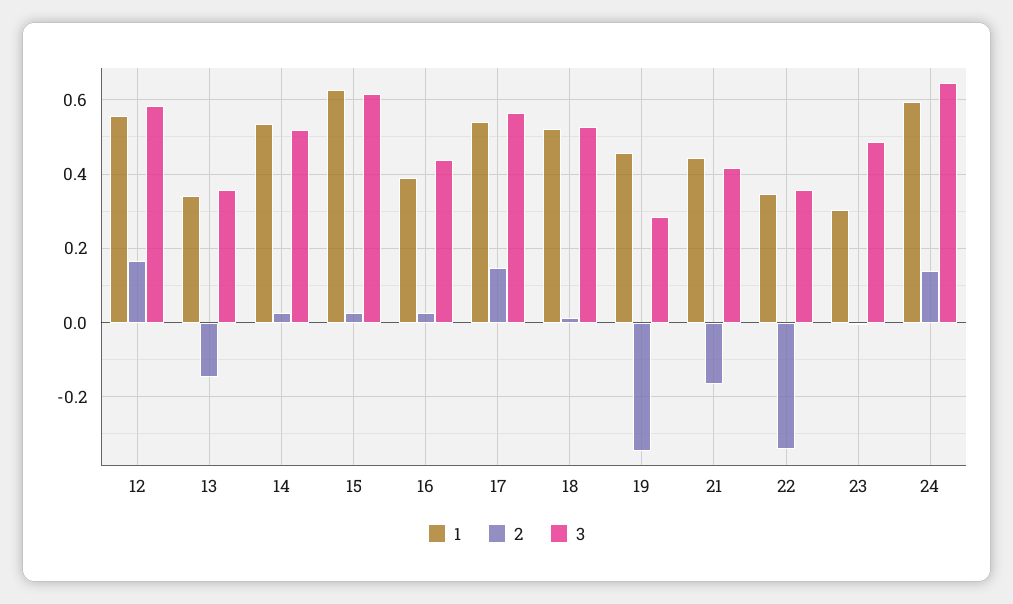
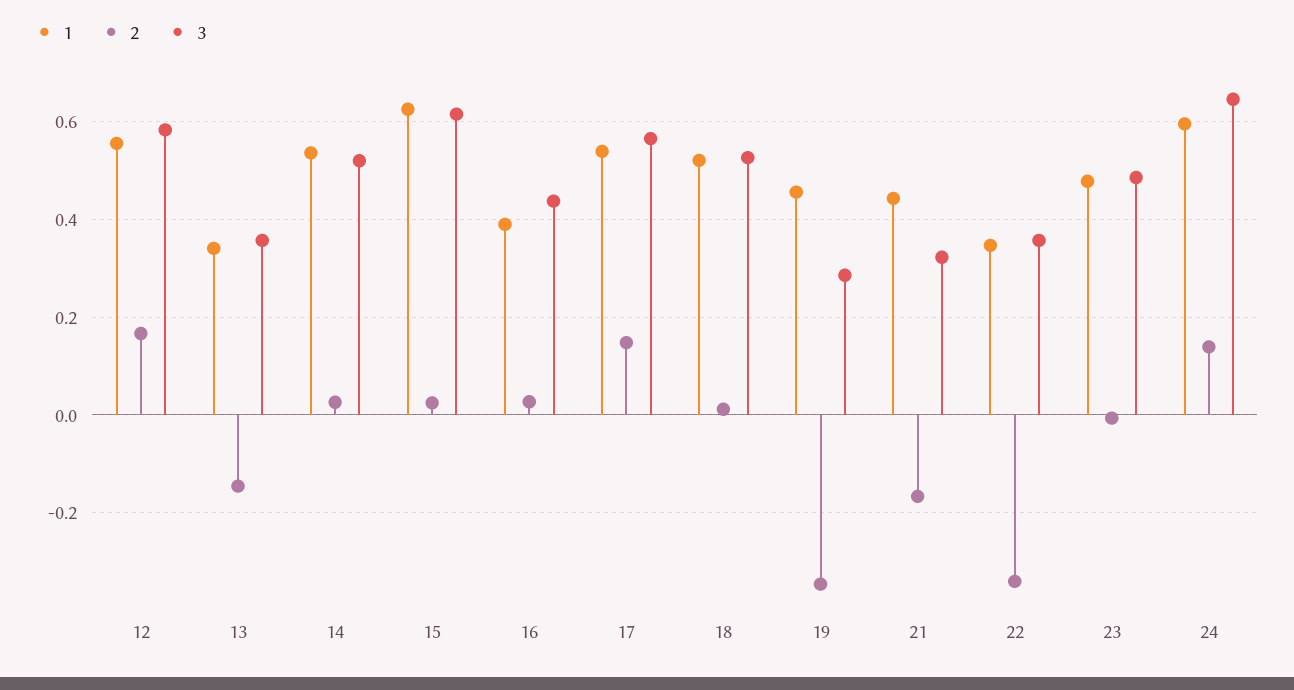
  {
    "1": {
      "12": 0.56,
      "13": 0.34,
      "14": 0.54,
      "15": 0.62,
      "16": 0.38,
      "17": 0.54,
      "18": 0.52,
      "19": 0.46,
      "21": 0.44,
      "22": 0.34,
-     "23": 0.3,
+     "23": 0.48,
      "24": 0.6
    },
    "2": {
      "12": 0.16,
      "13": -0.14,
      "14": 0.02,
      "15": 0.02,
      "16": 0.02,
      "17": 0.14,
      "18": 0.02,
      "19": -0.34,
      "21": -0.16,
      "22": -0.34,
      "23": 0,
      "24": 0.14
    },
    "3": {
      "12": 0.58,
      "13": 0.36,
      "14": 0.52,
      "15": 0.62,
      "16": 0.44,
      "17": 0.56,
      "18": 0.52,
      "19": 0.28,
-     "21": 0.42,
+     "21": 0.32,
      "22": 0.36,
      "23": 0.48,
      "24": 0.64
    }
  }

